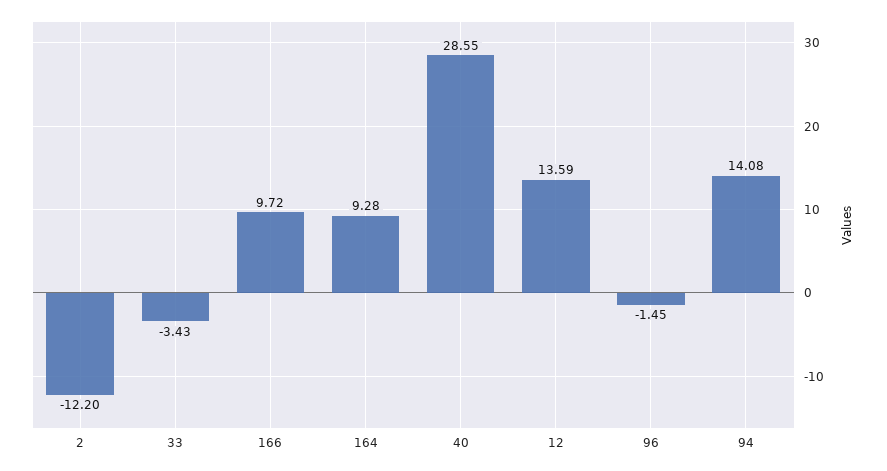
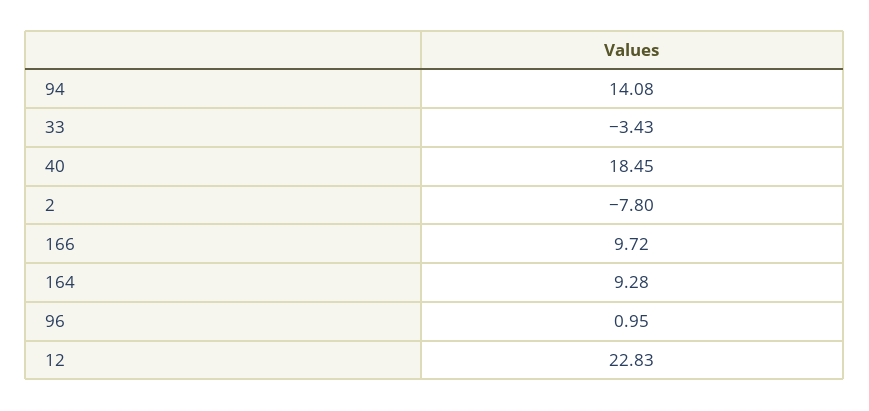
  {
-   "2": -12.2,
+   "2": -7.8,
    "33": -3.43,
    "166": 9.72,
    "164": 9.28,
-   "40": 28.55,
+   "40": 18.45,
-   "12": 13.59,
+   "12": 22.83,
-   "96": -1.45,
+   "96": 0.95,
    "94": 14.08
  }

